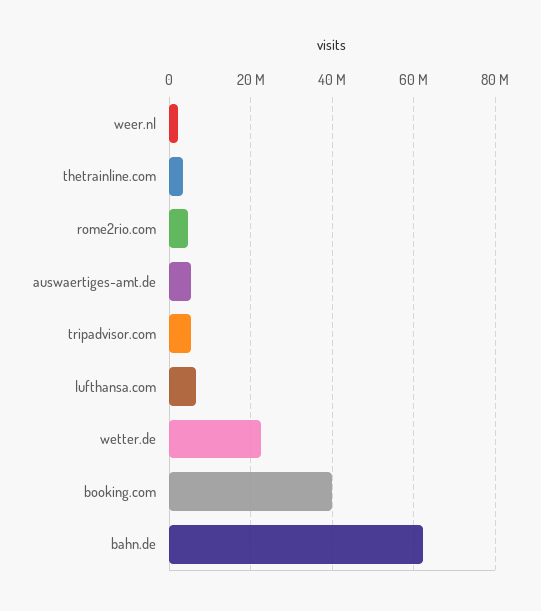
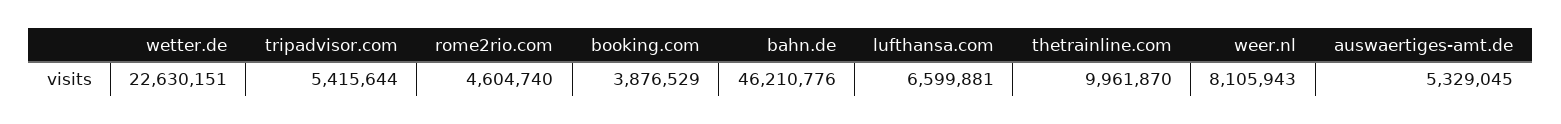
  {
-   "weer.nl": 2000000,
+   "weer.nl": 8105943,
-   "thetrainline.com": 4000000,
+   "thetrainline.com": 9961870,
    "rome2rio.com": 4604740,
    "auswaertiges-amt.de": 5329045,
    "tripadvisor.com": 5415644,
    "lufthansa.com": 6599881,
    "wetter.de": 22630151,
-   "booking.com": 40000000,
+   "booking.com": 3876529,
-   "bahn.de": 62000000
+   "bahn.de": 46210776
  }

